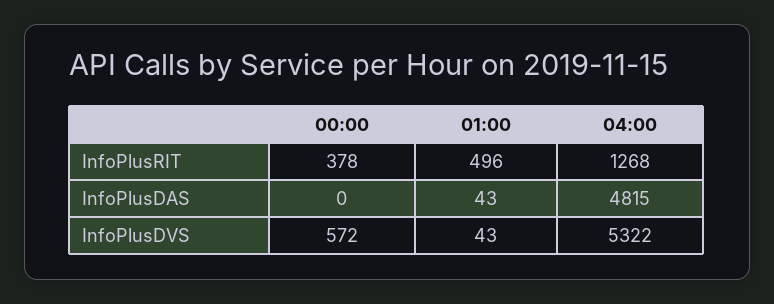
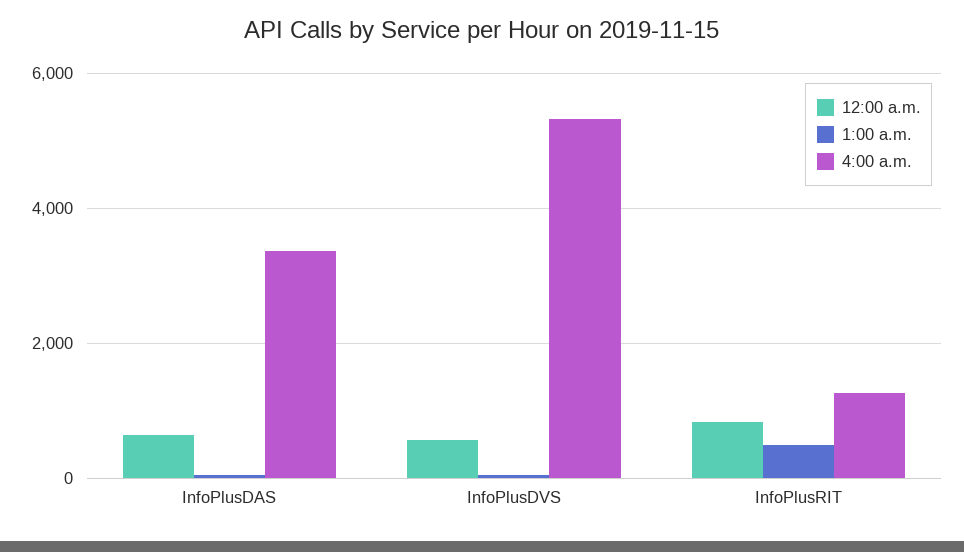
  {
    "00:00": {
-     "InfoPlusRIT": 378,
+     "InfoPlusRIT": 800,
-     "InfoPlusDAS": 0,
+     "InfoPlusDAS": 600,
      "InfoPlusDVS": 572
    },
    "01:00": {
      "InfoPlusRIT": 496,
      "InfoPlusDAS": 43,
      "InfoPlusDVS": 43
    },
    "04:00": {
      "InfoPlusRIT": 1268,
-     "InfoPlusDAS": 4815,
+     "InfoPlusDAS": 3400,
      "InfoPlusDVS": 5322
    }
  }

